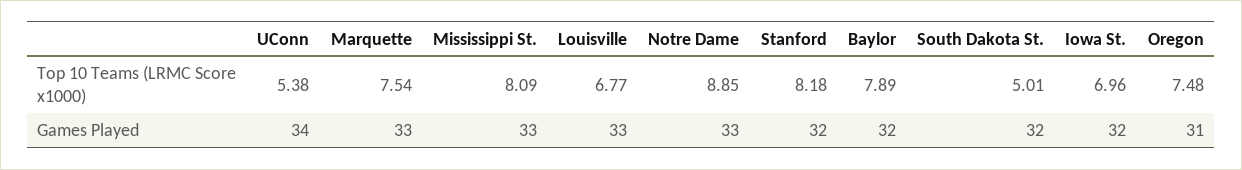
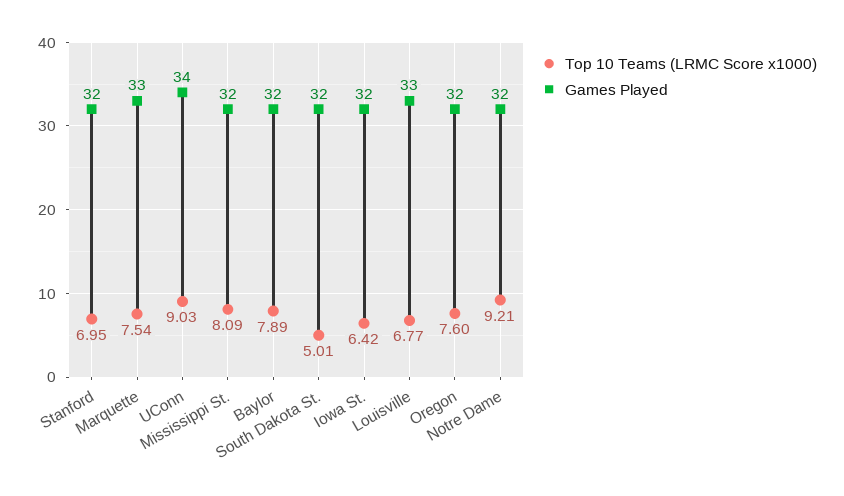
  {
    "Top 10 Teams (LRMC Score x1000)": {
-     "UConn": 5.38,
+     "UConn": 9.03,
      "Marquette": 7.54,
      "Mississippi St.": 8.09,
      "Louisville": 6.77,
-     "Notre Dame": 8.85,
+     "Notre Dame": 9.21,
-     "Stanford": 8.18,
+     "Stanford": 6.95,
      "Baylor": 7.89,
      "South Dakota St.": 5.01,
-     "Iowa St.": 6.96,
+     "Iowa St.": 6.42,
-     "Oregon": 7.48
+     "Oregon": 7.6
    },
    "Games Played": {
      "UConn": 34,
      "Marquette": 33,
-     "Mississippi St.": 33,
+     "Mississippi St.": 32,
      "Louisville": 33,
-     "Notre Dame": 33,
+     "Notre Dame": 32,
      "Stanford": 32,
      "Baylor": 32,
      "South Dakota St.": 32,
      "Iowa St.": 32,
-     "Oregon": 31
+     "Oregon": 32
    }
  }

